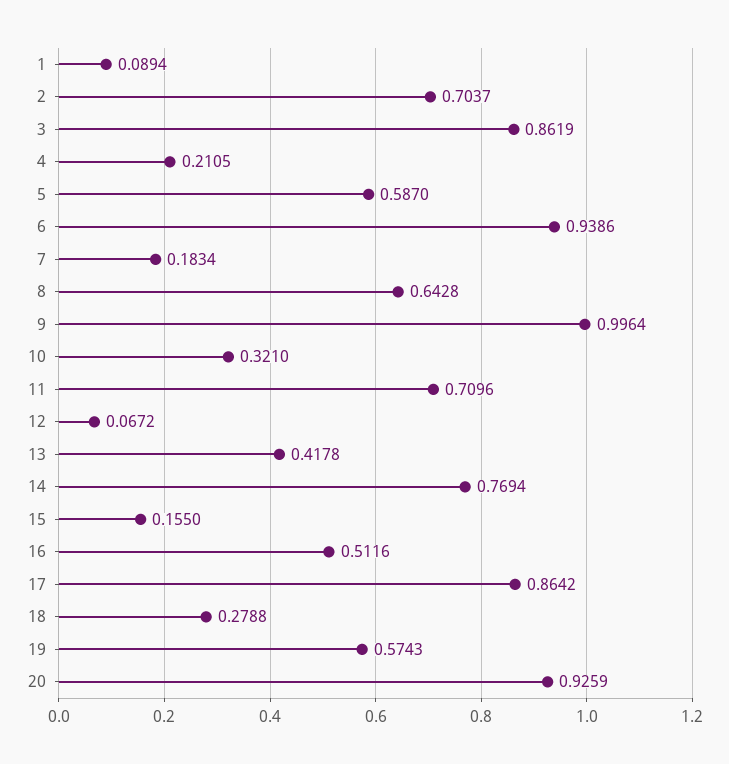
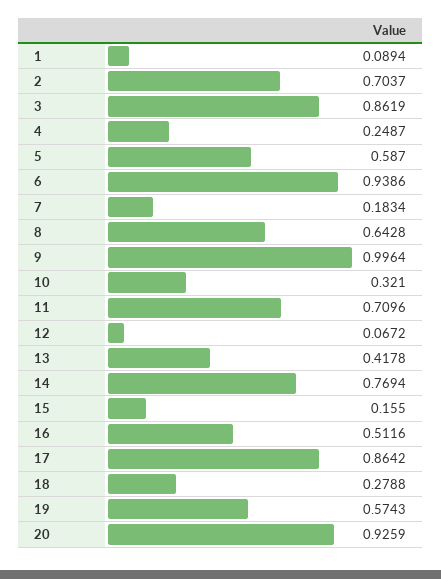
  {
    "1": 0.0894,
    "2": 0.7037,
    "3": 0.8619,
-   "4": 0.2105,
+   "4": 0.2487,
    "5": 0.587,
    "6": 0.9386,
    "7": 0.1834,
    "8": 0.6428,
    "9": 0.9964,
    "10": 0.321,
    "11": 0.7096,
    "12": 0.0672,
    "13": 0.4178,
    "14": 0.7694,
    "15": 0.155,
    "16": 0.5116,
    "17": 0.8642,
    "18": 0.2788,
    "19": 0.5743,
    "20": 0.9259
  }

